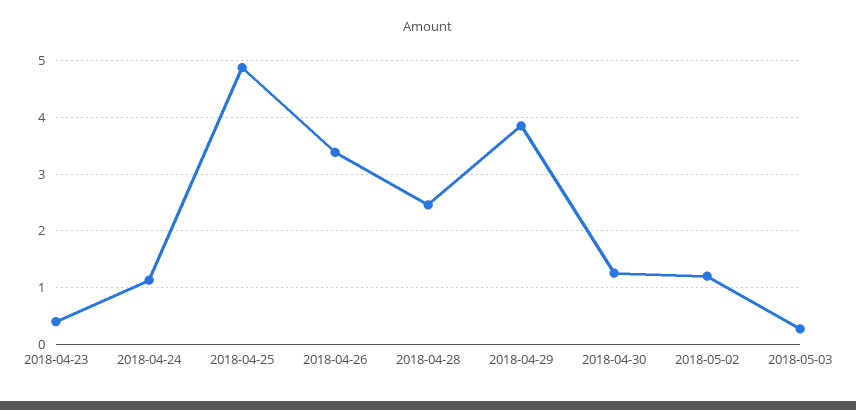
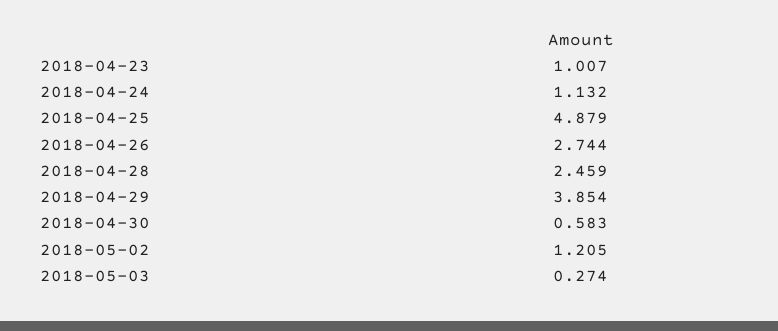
  {
-   "2018-04-23": 0.4,
+   "2018-04-23": 1.007,
    "2018-04-24": 1.132,
    "2018-04-25": 4.879,
-   "2018-04-26": 3.4,
+   "2018-04-26": 2.744,
    "2018-04-28": 2.459,
    "2018-04-29": 3.854,
-   "2018-04-30": 1.2,
+   "2018-04-30": 0.583,
    "2018-05-02": 1.205,
    "2018-05-03": 0.274
  }

